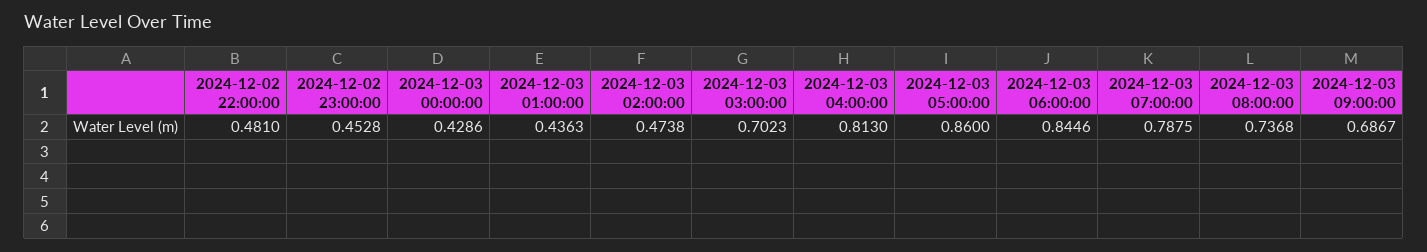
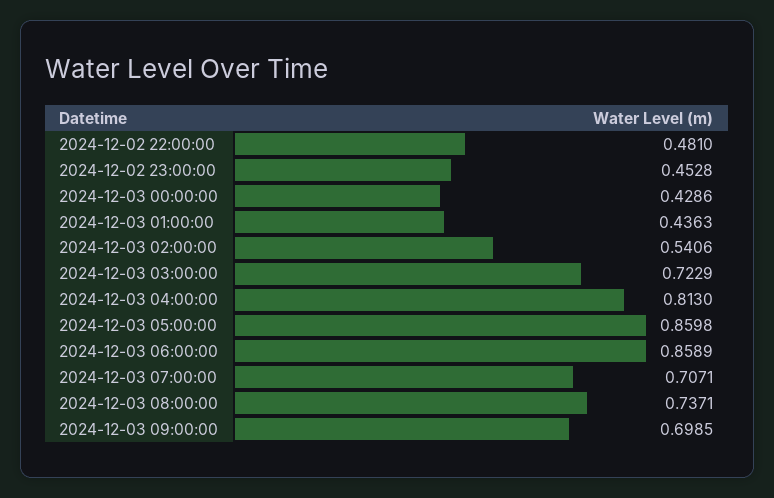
  {
    "2024-12-02 22:00:00": 0.481,
    "2024-12-02 23:00:00": 0.4528,
    "2024-12-03 00:00:00": 0.4286,
    "2024-12-03 01:00:00": 0.4363,
-   "2024-12-03 02:00:00": 0.4738,
+   "2024-12-03 02:00:00": 0.5406,
-   "2024-12-03 03:00:00": 0.7023,
+   "2024-12-03 03:00:00": 0.7229,
    "2024-12-03 04:00:00": 0.813,
-   "2024-12-03 05:00:00": 0.86,
+   "2024-12-03 05:00:00": 0.8598,
-   "2024-12-03 06:00:00": 0.8446,
+   "2024-12-03 06:00:00": 0.8589,
-   "2024-12-03 07:00:00": 0.7875,
+   "2024-12-03 07:00:00": 0.7071,
-   "2024-12-03 08:00:00": 0.7368,
+   "2024-12-03 08:00:00": 0.7371,
-   "2024-12-03 09:00:00": 0.6867
+   "2024-12-03 09:00:00": 0.6985
  }

